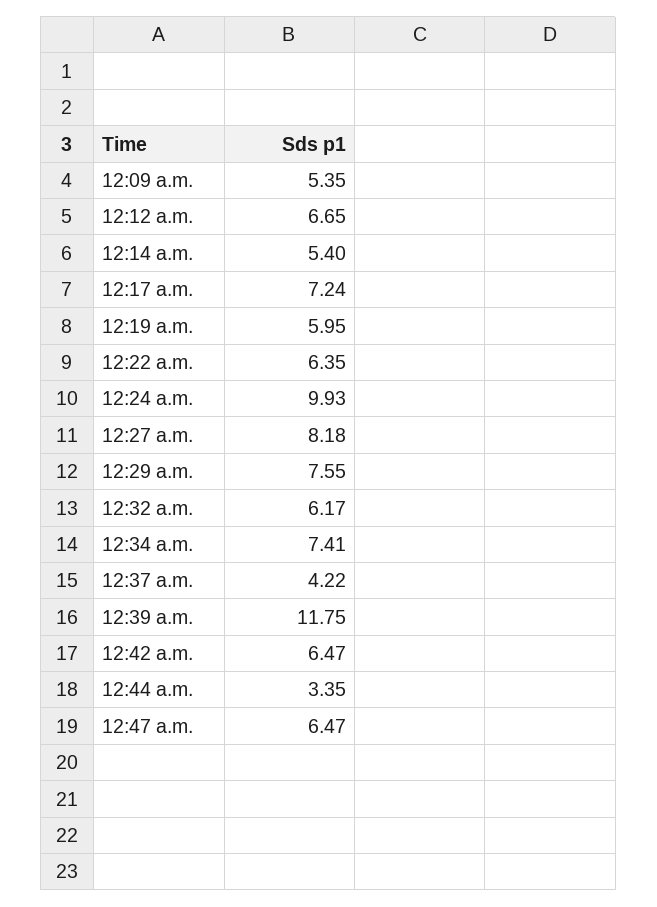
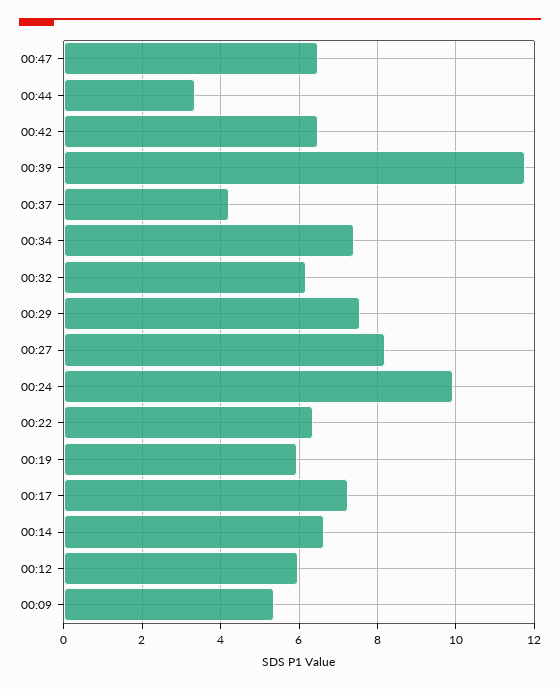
  {
    "12:09 a.m.": 5.35,
-   "12:12 a.m.": 6.65,
+   "12:12 a.m.": 6,
-   "12:14 a.m.": 5.4,
+   "12:14 a.m.": 6.6,
    "12:17 a.m.": 7.24,
    "12:19 a.m.": 5.95,
    "12:22 a.m.": 6.35,
    "12:24 a.m.": 9.93,
    "12:27 a.m.": 8.18,
    "12:29 a.m.": 7.55,
    "12:32 a.m.": 6.17,
    "12:34 a.m.": 7.41,
    "12:37 a.m.": 4.22,
    "12:39 a.m.": 11.75,
    "12:42 a.m.": 6.47,
    "12:44 a.m.": 3.35,
    "12:47 a.m.": 6.47
  }

